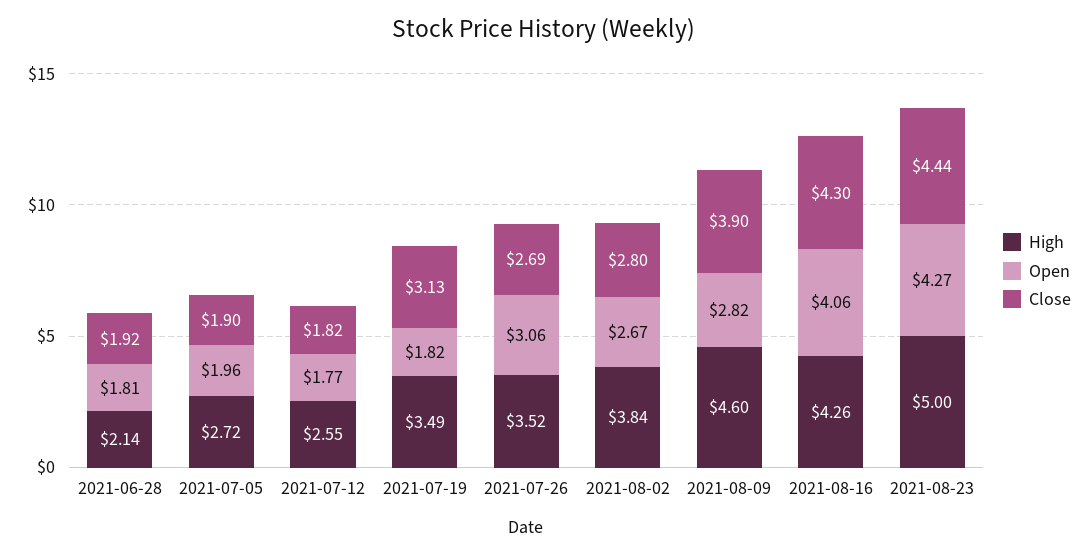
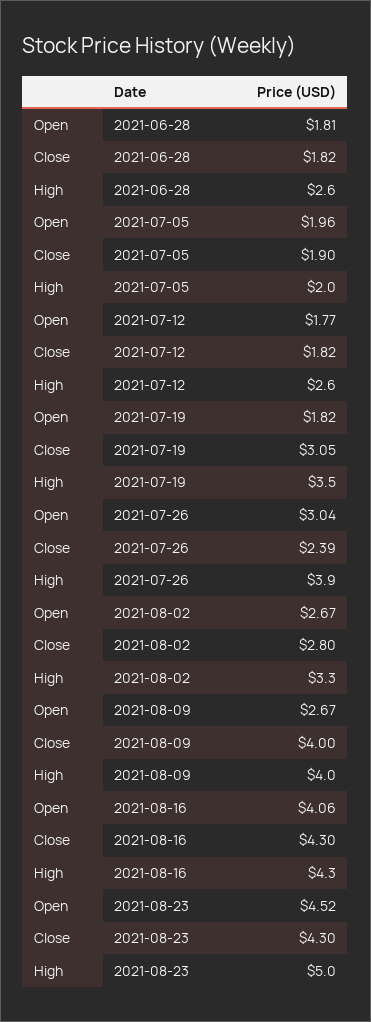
  {
    "High": {
-     "2021-06-28": 2.14,
+     "2021-06-28": 2.6,
-     "2021-07-05": 2.72,
+     "2021-07-05": 2,
      "2021-07-12": 2.55,
      "2021-07-19": 3.49,
-     "2021-07-26": 3.52,
+     "2021-07-26": 3.9,
-     "2021-08-02": 3.84,
+     "2021-08-02": 3.3,
-     "2021-08-09": 4.6,
+     "2021-08-09": 4,
      "2021-08-16": 4.26,
      "2021-08-23": 5
    },
    "Open": {
      "2021-06-28": 1.81,
      "2021-07-05": 1.96,
      "2021-07-12": 1.77,
      "2021-07-19": 1.82,
-     "2021-07-26": 3.06,
+     "2021-07-26": 3.04,
      "2021-08-02": 2.67,
-     "2021-08-09": 2.82,
+     "2021-08-09": 2.67,
      "2021-08-16": 4.06,
-     "2021-08-23": 4.27
+     "2021-08-23": 4.52
    },
    "Close": {
-     "2021-06-28": 1.92,
+     "2021-06-28": 1.82,
      "2021-07-05": 1.9,
      "2021-07-12": 1.82,
-     "2021-07-19": 3.13,
+     "2021-07-19": 3.05,
-     "2021-07-26": 2.69,
+     "2021-07-26": 2.39,
      "2021-08-02": 2.8,
-     "2021-08-09": 3.9,
+     "2021-08-09": 4,
      "2021-08-16": 4.3,
-     "2021-08-23": 4.44
+     "2021-08-23": 4.3
    }
  }

